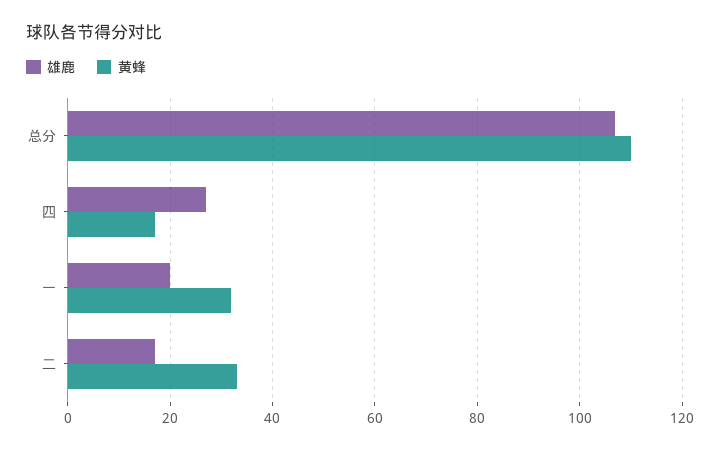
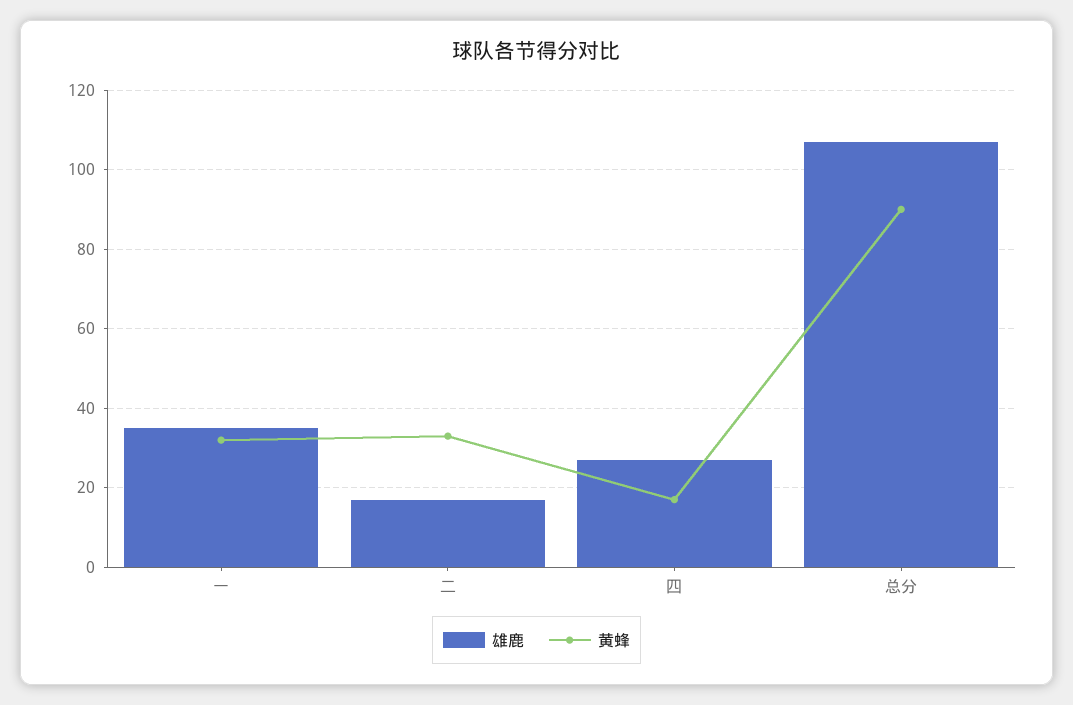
  {
    "雄鹿": {
      "总分": 105,
      "四": 25,
-     "一": 20,
+     "一": 35,
      "二": 15
    },
    "黄蜂": {
-     "总分": 110,
+     "总分": 90,
      "四": 15,
      "一": 30,
      "二": 35
    }
  }

